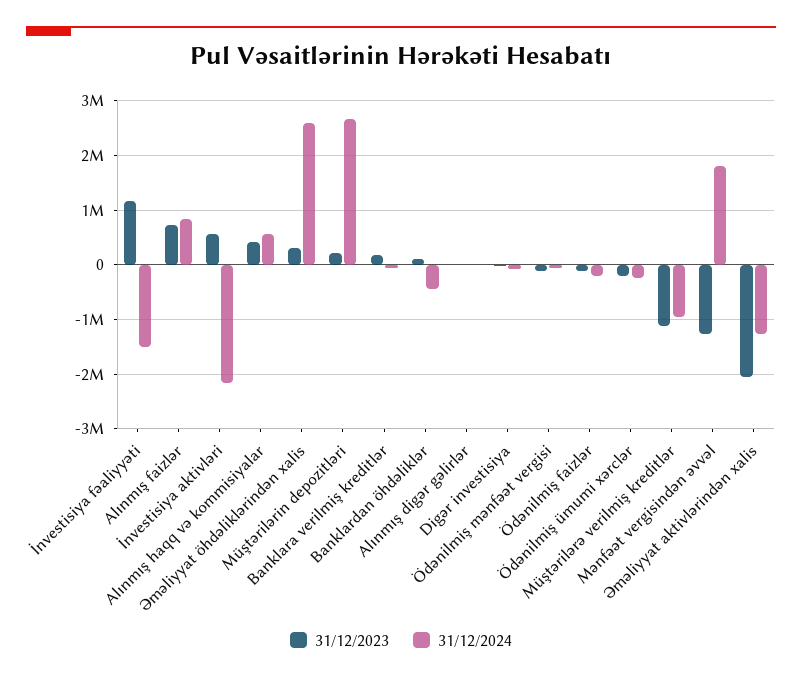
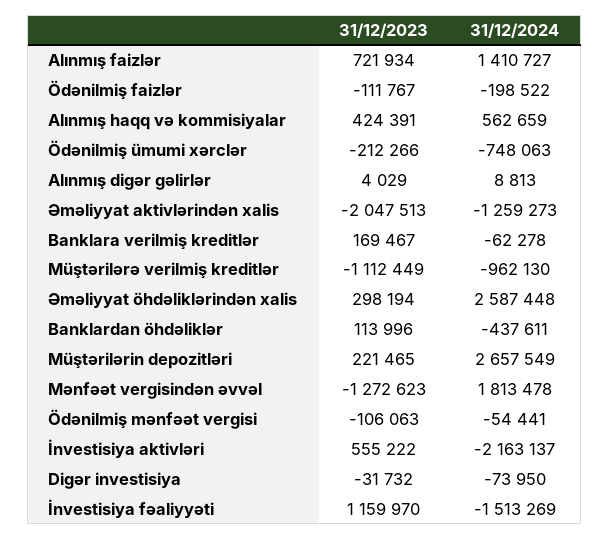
  {
    "31/12/2023": {
      "İnvestisiya fəaliyyəti": 1159970,
      "Alınmış faizlər": 721934,
      "İnvestisiya aktivləri": 555222,
      "Alınmış haqq və kommisiyalar": 424391,
      "Əməliyyat öhdəliklərindən xalis": 298194,
      "Müştərilərin depozitləri": 221465,
      "Banklara verilmiş kreditlər": 169467,
      "Banklardan öhdəliklər": 113996,
      "Alınmış digər gəlirlər": 4029,
      "Digər investisiya": -31732,
      "Ödənilmiş mənfəət vergisi": -106063,
      "Ödənilmiş faizlər": -111767,
      "Ödənilmiş ümumi xərclər": -212266,
      "Müştərilərə verilmiş kreditlər": -1112449,
      "Mənfəət vergisindən əvvəl": -1272623,
      "Əməliyyat aktivlərindən xalis": -2047513
    },
    "31/12/2024": {
      "İnvestisiya fəaliyyəti": -1513269,
-     "Alınmış faizlər": 800000,
+     "Alınmış faizlər": 1410727,
      "İnvestisiya aktivləri": -2163137,
      "Alınmış haqq və kommisiyalar": 562659,
      "Əməliyyat öhdəliklərindən xalis": 2587448,
      "Müştərilərin depozitləri": 2657549,
      "Banklara verilmiş kreditlər": -62278,
      "Banklardan öhdəliklər": -437611,
      "Alınmış digər gəlirlər": 8813,
      "Digər investisiya": -73950,
      "Ödənilmiş mənfəət vergisi": -54441,
      "Ödənilmiş faizlər": -198522,
-     "Ödənilmiş ümumi xərclər": -200000,
+     "Ödənilmiş ümumi xərclər": -748063,
      "Müştərilərə verilmiş kreditlər": -962130,
      "Mənfəət vergisindən əvvəl": 1813478,
      "Əməliyyat aktivlərindən xalis": -1259273
    }
  }

